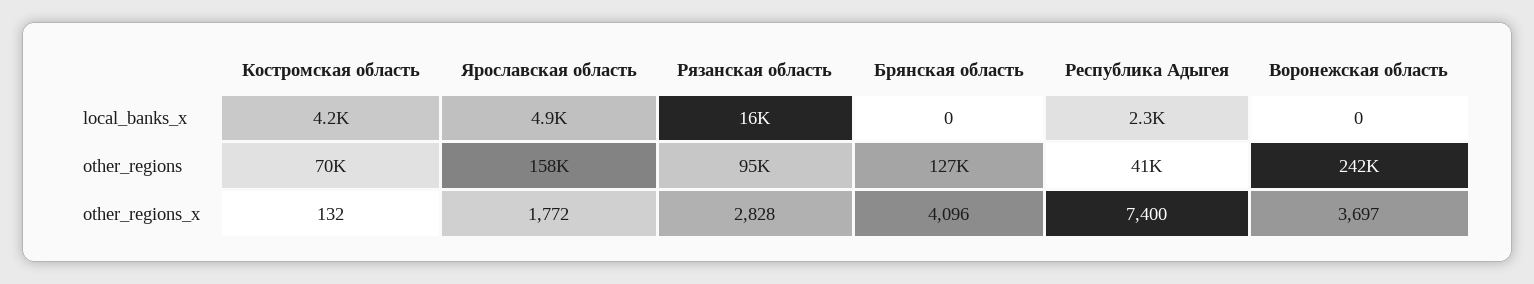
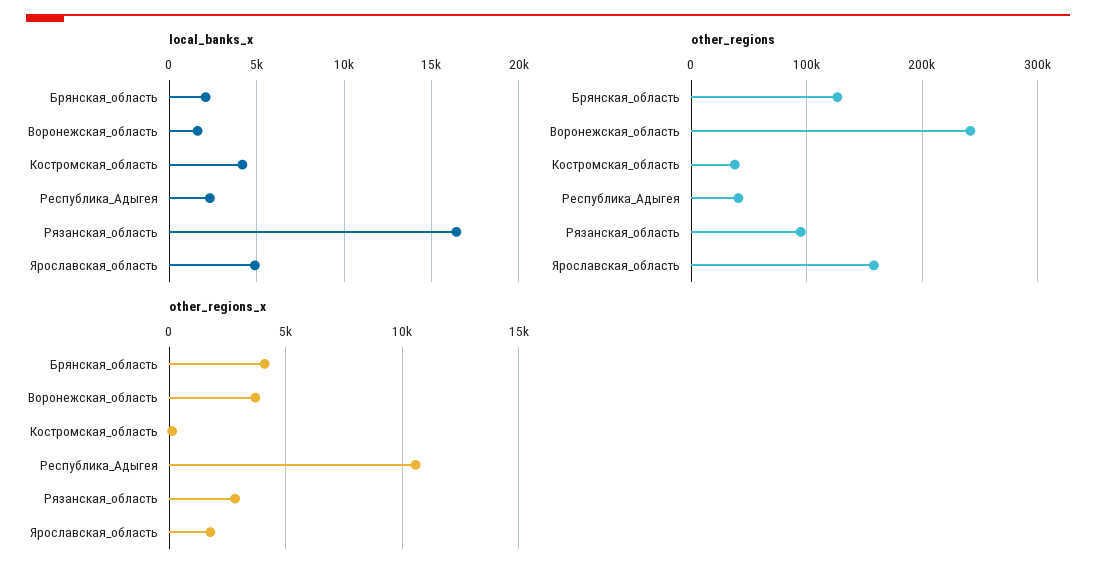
  {
    "local_banks_x": {
      "Костромская область": 4200,
      "Ярославская область": 4900,
      "Рязанская область": 16000,
-     "Брянская область": 0,
+     "Брянская область": 2000,
      "Республика Адыгея": 2300,
-     "Воронежская область": 0
+     "Воронежская область": 1500
    },
    "other_regions": {
-     "Костромская область": 70000,
+     "Костромская область": 40000,
      "Ярославская область": 158000,
      "Рязанская область": 95000,
      "Брянская область": 127000,
      "Республика Адыгея": 41000,
      "Воронежская область": 242000
    },
    "other_regions_x": {
      "Костромская область": 132,
      "Ярославская область": 1772,
      "Рязанская область": 2828,
      "Брянская область": 4096,
-     "Республика Адыгея": 7400,
+     "Республика Адыгея": 10500,
      "Воронежская область": 3697
    }
  }

